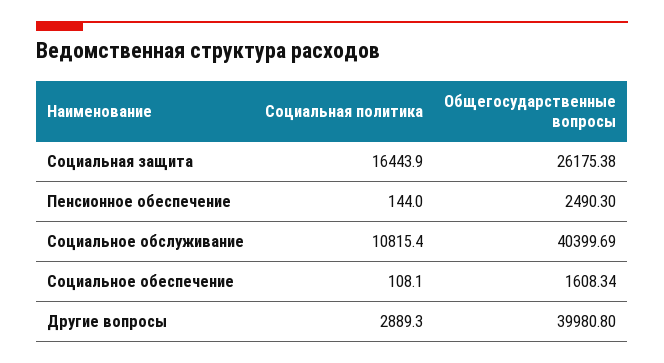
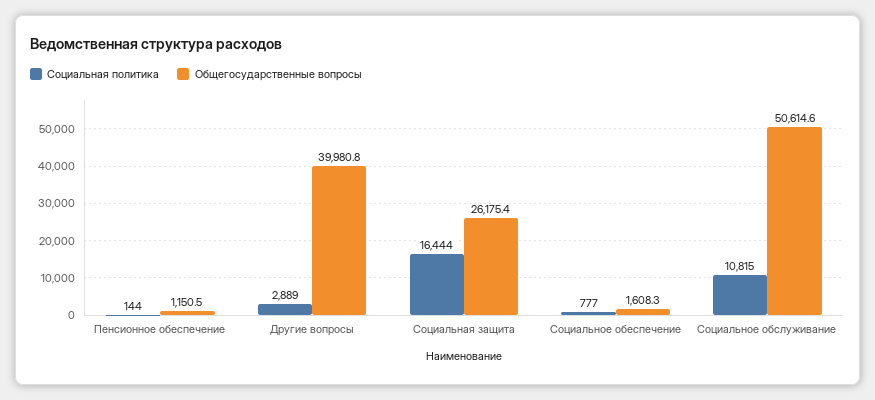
  {
    "Социальная политика": {
      "Социальная защита": 16443.9,
      "Пенсионное обеспечение": 144,
      "Социальное обслуживание": 10815.4,
-     "Социальное обеспечение": 108.1,
+     "Социальное обеспечение": 777,
      "Другие вопросы": 2889.3
    },
    "Общегосударственные вопросы": {
      "Социальная защита": 26175.38,
-     "Пенсионное обеспечение": 2490.3,
+     "Пенсионное обеспечение": 1150.5,
-     "Социальное обслуживание": 40399.69,
+     "Социальное обслуживание": 50614.6,
      "Социальное обеспечение": 1608.34,
      "Другие вопросы": 39980.8
    }
  }

